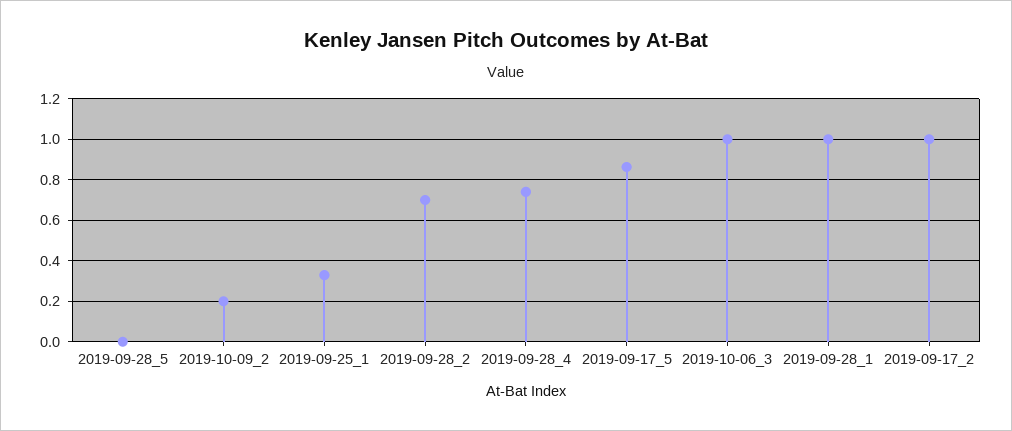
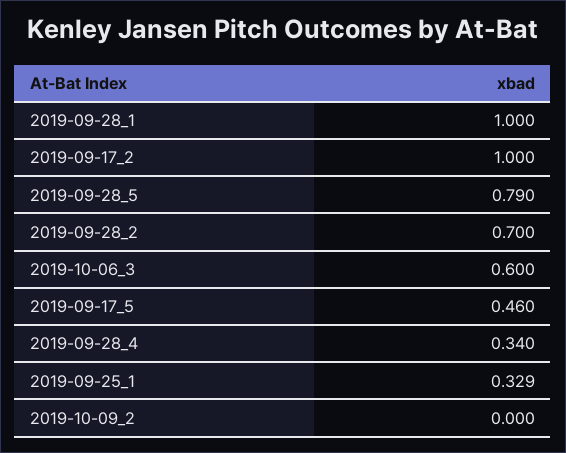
  {
-   "2019-09-28_5": 0,
+   "2019-09-28_5": 0.79,
-   "2019-10-09_2": 0.2,
+   "2019-10-09_2": 0,
    "2019-09-25_1": 0.329,
    "2019-09-28_2": 0.7,
-   "2019-09-28_4": 0.75,
+   "2019-09-28_4": 0.34,
-   "2019-09-17_5": 0.85,
+   "2019-09-17_5": 0.46,
-   "2019-10-06_3": 1,
+   "2019-10-06_3": 0.6,
    "2019-09-28_1": 1,
    "2019-09-17_2": 1
  }

